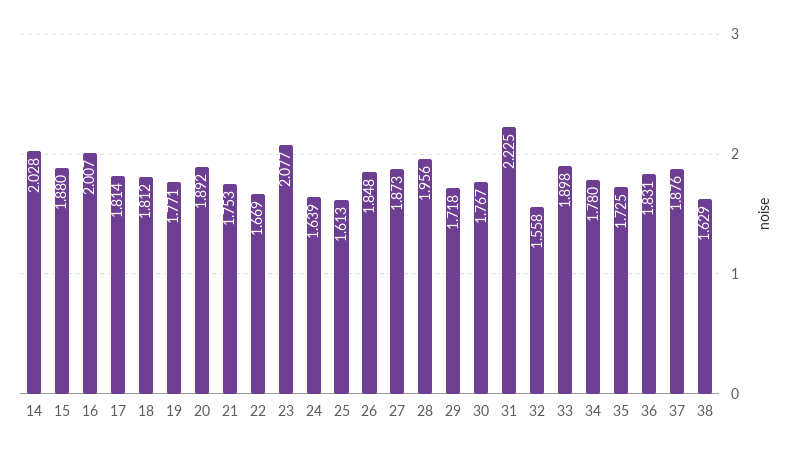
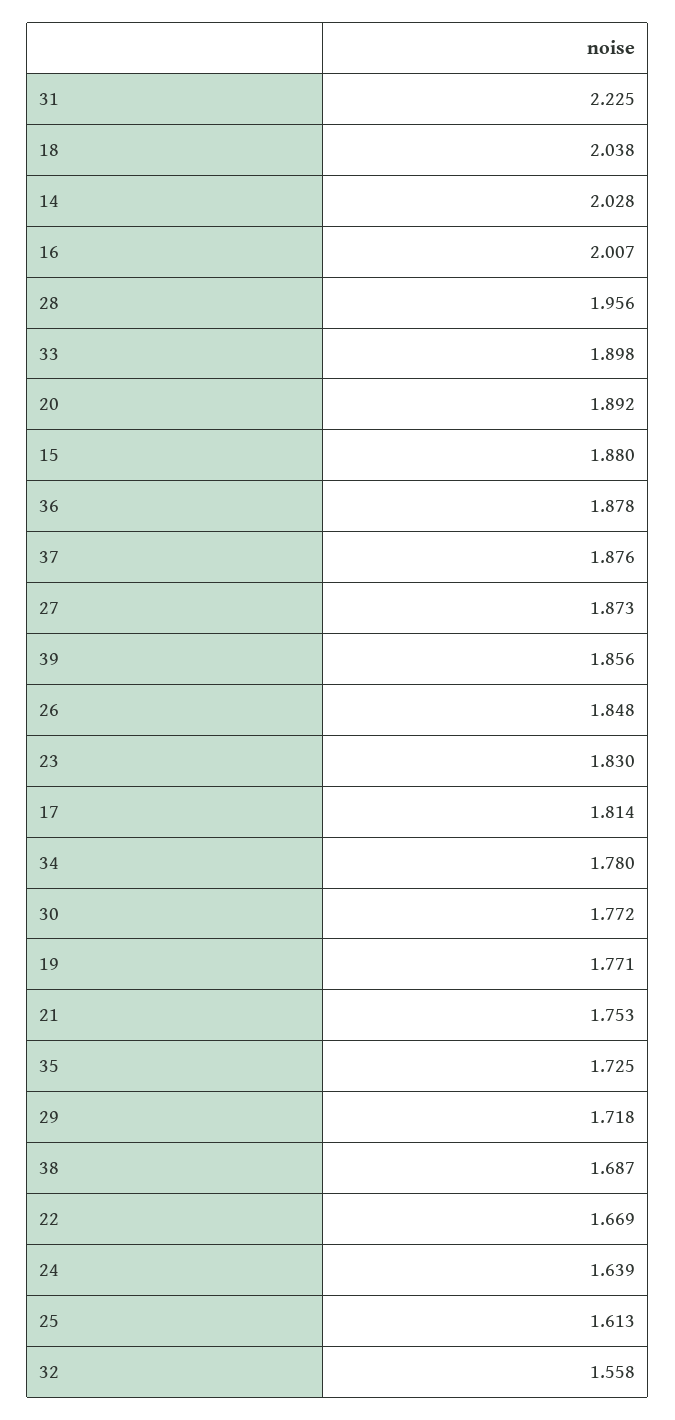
  {
    "14": 2.028,
    "15": 1.88,
    "16": 2.007,
    "17": 1.814,
-   "18": 1.812,
+   "18": 2.038,
    "19": 1.771,
    "20": 1.892,
    "21": 1.753,
    "22": 1.669,
-   "23": 2.077,
+   "23": 1.83,
    "24": 1.639,
    "25": 1.613,
    "26": 1.848,
    "27": 1.873,
    "28": 1.956,
    "29": 1.718,
-   "30": 1.767,
+   "30": 1.772,
    "31": 2.225,
    "32": 1.558,
    "33": 1.898,
    "34": 1.78,
    "35": 1.725,
-   "36": 1.831,
+   "36": 1.878,
    "37": 1.876,
-   "38": 1.629
+   "38": 1.687,
+   "39": 1.856
  }

